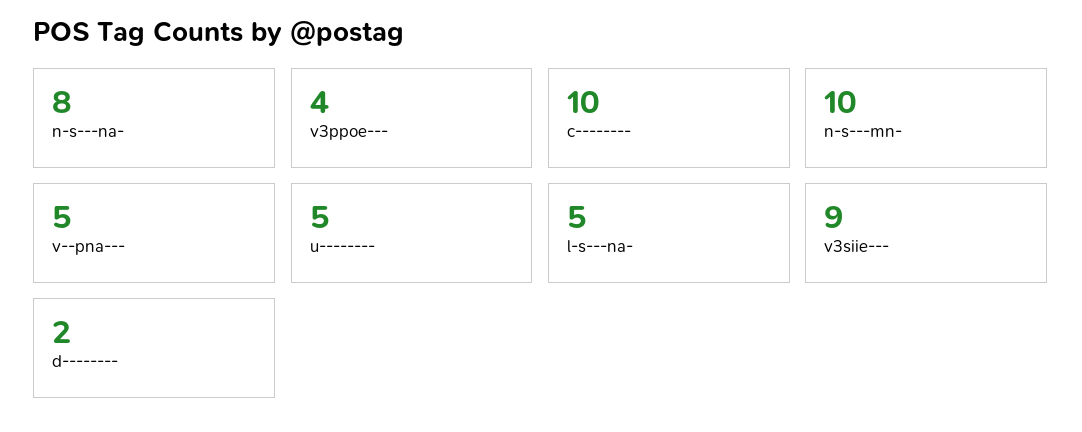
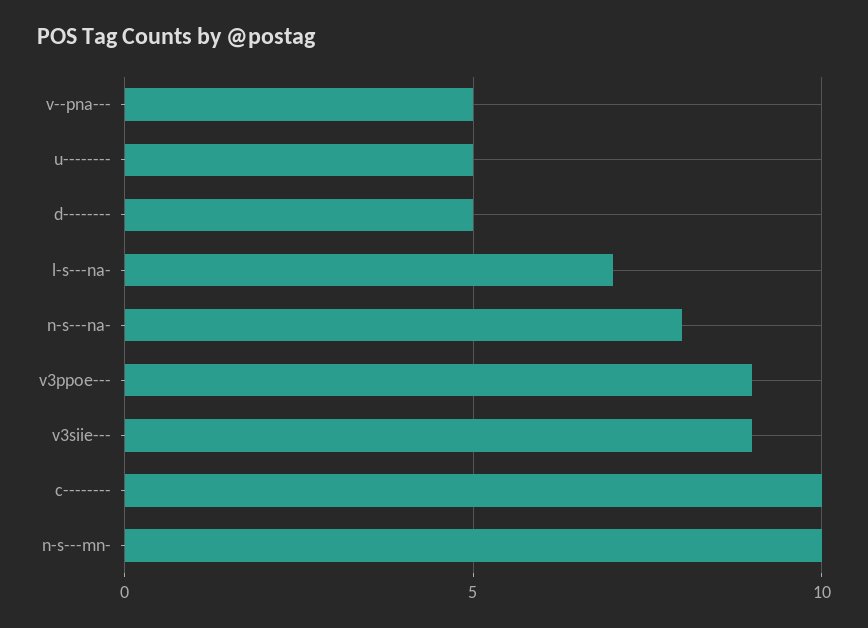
  {
    "n-s---na-": 8,
-   "v3ppoe---": 4,
+   "v3ppoe---": 9,
    "c--------": 10,
    "n-s---mn-": 10,
    "v--pna---": 5,
    "u--------": 5,
-   "l-s---na-": 5,
+   "l-s---na-": 7,
    "v3siie---": 9,
-   "d--------": 2
+   "d--------": 5
  }

